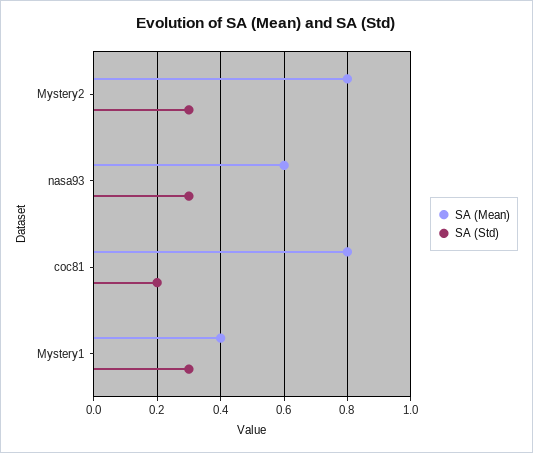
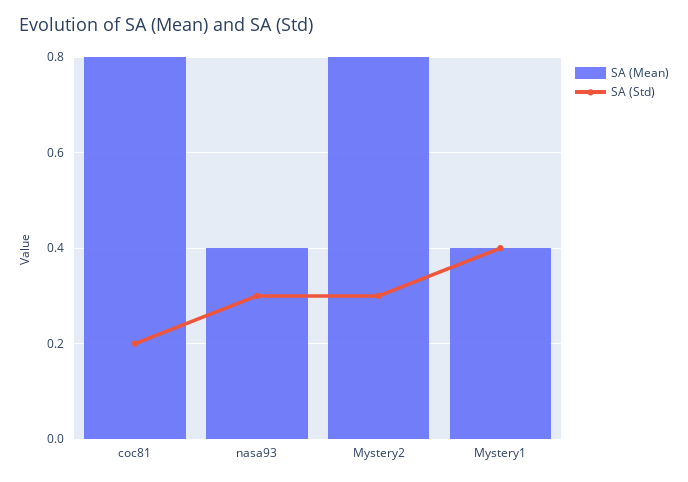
  {
    "SA (Mean)": {
      "Mystery2": 0.8,
-     "nasa93": 0.6,
+     "nasa93": 0.4,
      "coc81": 0.8,
      "Mystery1": 0.4
    },
    "SA (Std)": {
      "Mystery2": 0.3,
      "nasa93": 0.3,
      "coc81": 0.2,
-     "Mystery1": 0.3
+     "Mystery1": 0.4
    }
  }

